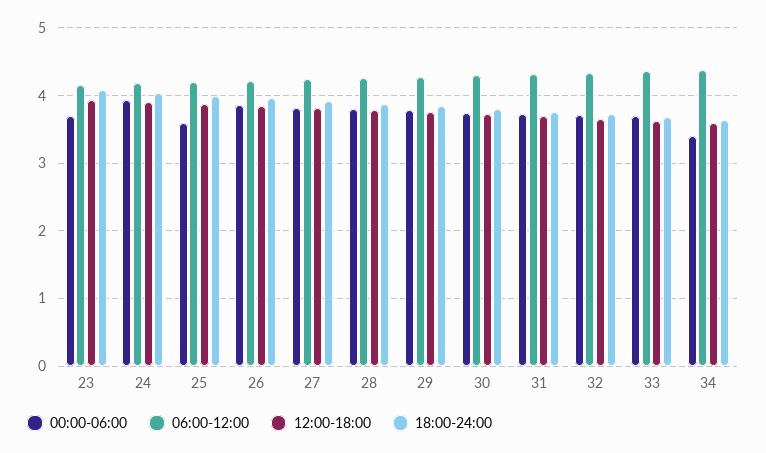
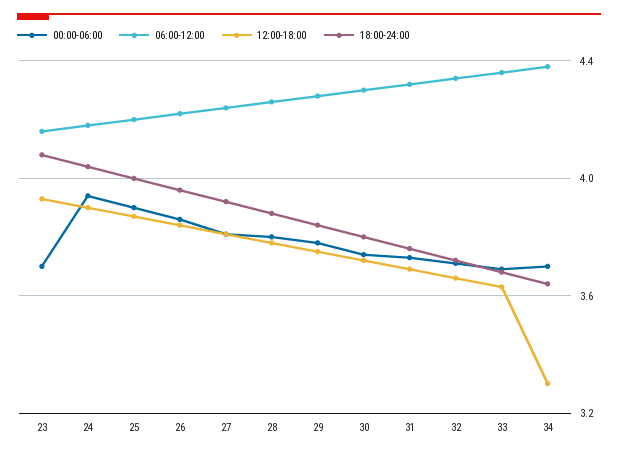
  {
    "00:00-06:00": {
      "23": 3.7,
      "24": 3.95,
-     "25": 3.6,
+     "25": 3.9,
      "26": 3.85,
      "27": 3.8,
      "28": 3.8,
      "29": 3.8,
      "30": 3.75,
      "31": 3.75,
      "32": 3.7,
      "33": 3.7,
-     "34": 3.4
+     "34": 3.7
    },
    "06:00-12:00": {
      "23": 4.15,
      "24": 4.2,
      "25": 4.2,
      "26": 4.2,
      "27": 4.25,
      "28": 4.25,
      "29": 4.3,
      "30": 4.3,
      "31": 4.3,
      "32": 4.35,
      "33": 4.35,
      "34": 4.4
    },
    "12:00-18:00": {
      "23": 3.95,
      "24": 3.9,
      "25": 3.85,
      "26": 3.85,
      "27": 3.8,
      "28": 3.8,
      "29": 3.75,
      "30": 3.7,
      "31": 3.7,
      "32": 3.65,
      "33": 3.65,
-     "34": 3.6
+     "34": 3.3
    },
    "18:00-24:00": {
      "23": 4.1,
      "24": 4.05,
      "25": 4,
      "26": 3.95,
      "27": 3.9,
      "28": 3.9,
      "29": 3.85,
      "30": 3.8,
      "31": 3.75,
      "32": 3.7,
      "33": 3.7,
      "34": 3.65
    }
  }

